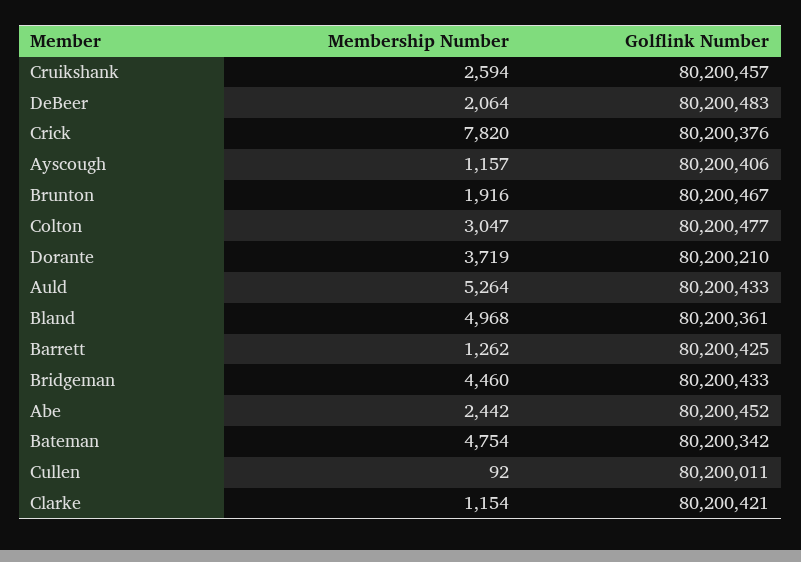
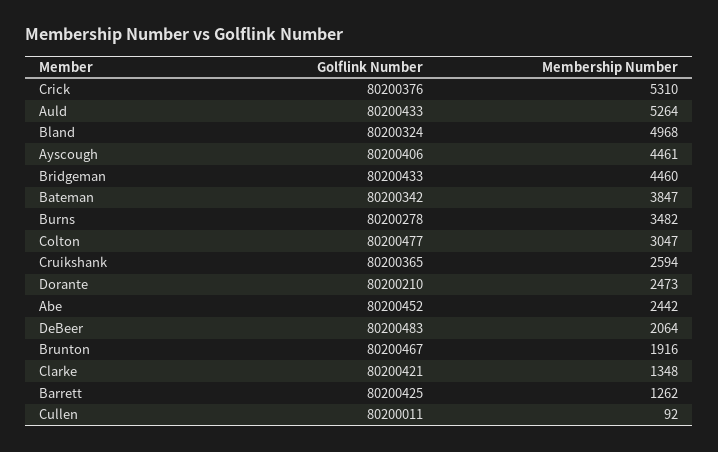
  {
    "Membership Number": {
      "Cruikshank": 2594,
      "DeBeer": 2064,
-     "Crick": 7820,
+     "Crick": 5310,
-     "Ayscough": 1157,
+     "Ayscough": 4461,
      "Brunton": 1916,
      "Colton": 3047,
-     "Dorante": 3719,
+     "Dorante": 2473,
      "Auld": 5264,
      "Bland": 4968,
      "Barrett": 1262,
      "Bridgeman": 4460,
      "Abe": 2442,
-     "Bateman": 4754,
+     "Bateman": 3847,
      "Cullen": 92,
-     "Clarke": 1154
+     "Clarke": 1348,
+     "Burns": 3482
    },
    "Golflink Number": {
-     "Cruikshank": 80200457,
+     "Cruikshank": 80200365,
      "DeBeer": 80200483,
      "Crick": 80200376,
      "Ayscough": 80200406,
      "Brunton": 80200467,
      "Colton": 80200477,
      "Dorante": 80200210,
      "Auld": 80200433,
-     "Bland": 80200361,
+     "Bland": 80200324,
      "Barrett": 80200425,
      "Bridgeman": 80200433,
      "Abe": 80200452,
      "Bateman": 80200342,
      "Cullen": 80200011,
-     "Clarke": 80200421
+     "Clarke": 80200421,
+     "Burns": 80200278
    }
  }

